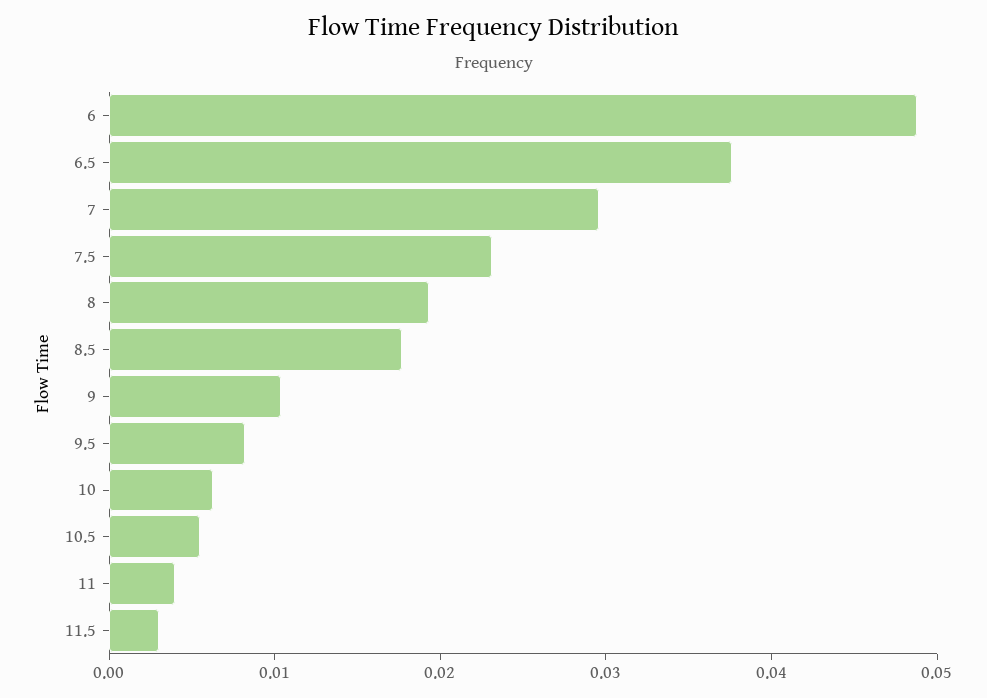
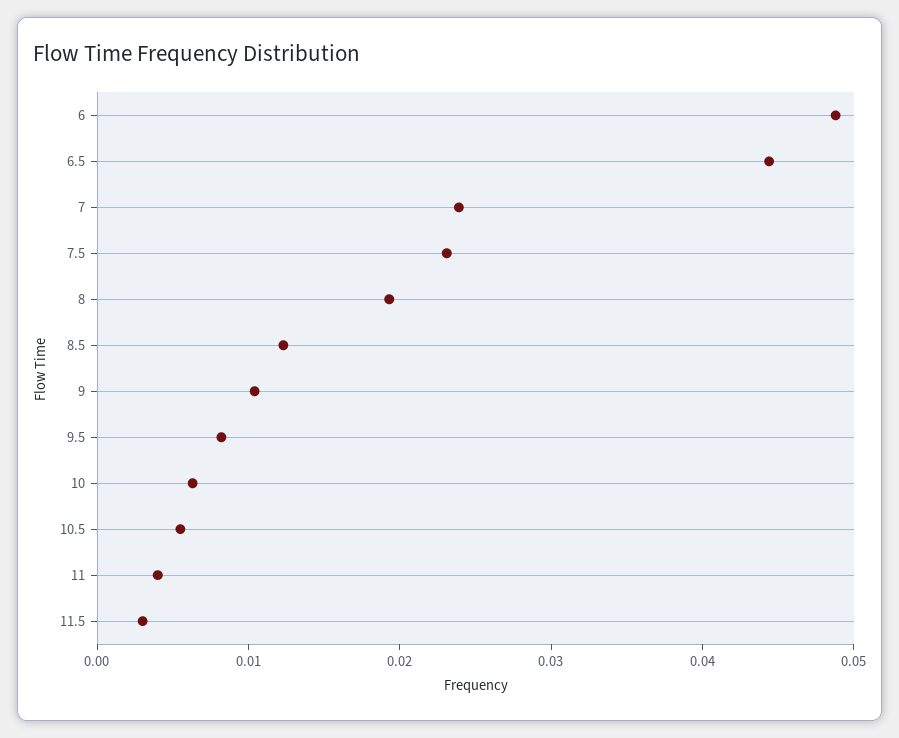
  {
    "6": 0.048,
-   "6.5": 0.038,
+   "6.5": 0.044,
-   "7": 0.03,
+   "7": 0.024,
    "7.5": 0.024,
    "8": 0.02,
-   "8.5": 0.018,
+   "8.5": 0.012,
    "9": 0.01,
    "9.5": 0.008,
    "10": 0.006,
    "10.5": 0.006,
    "11": 0.004,
    "11.5": 0.004
  }

